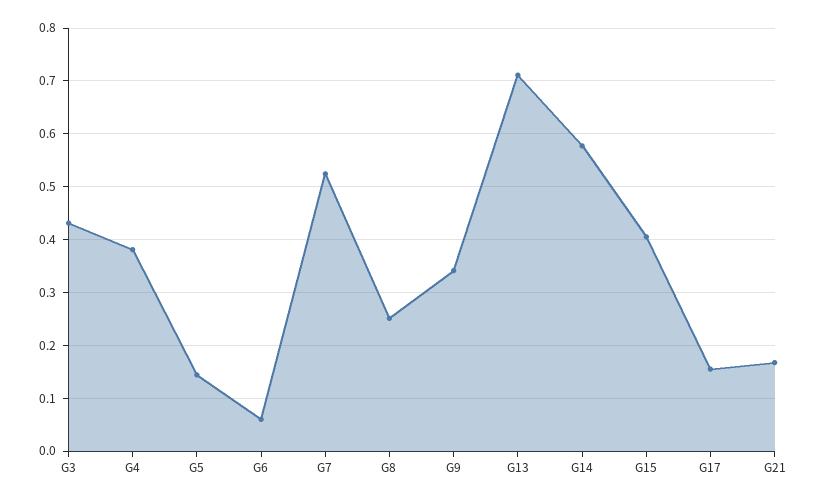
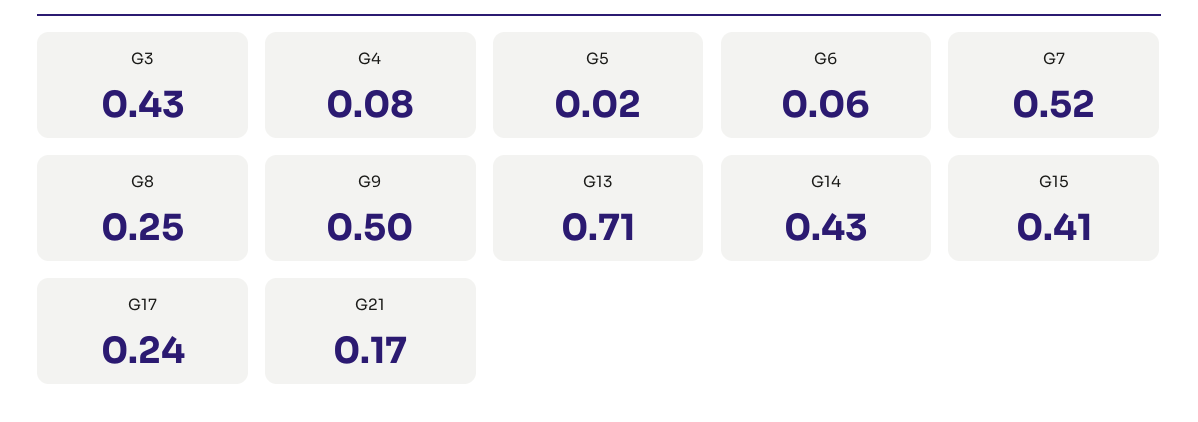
  {
    "G3": 0.43,
-   "G4": 0.38,
+   "G4": 0.08,
-   "G5": 0.14,
+   "G5": 0.02,
    "G6": 0.06,
    "G7": 0.52,
    "G8": 0.25,
-   "G9": 0.34,
+   "G9": 0.5,
    "G13": 0.71,
-   "G14": 0.58,
+   "G14": 0.43,
    "G15": 0.41,
-   "G17": 0.16,
+   "G17": 0.24,
    "G21": 0.17
  }

